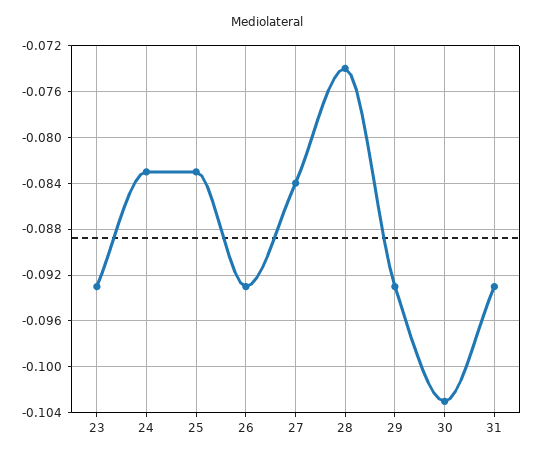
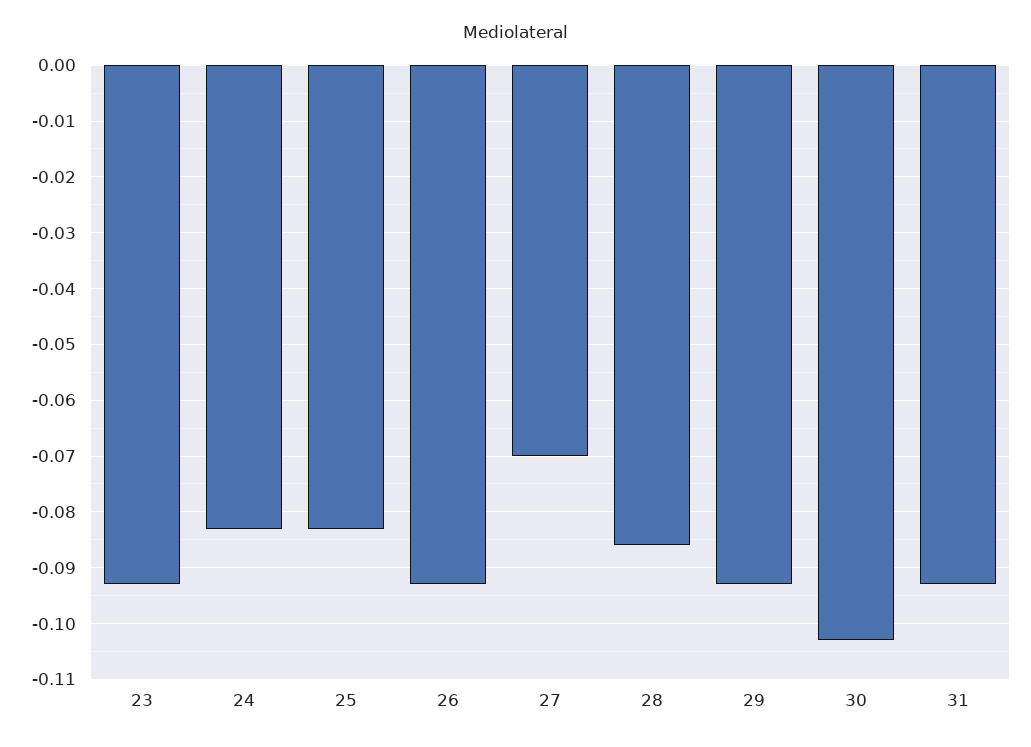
  {
    "23": -0.093,
    "24": -0.083,
    "25": -0.083,
    "26": -0.093,
-   "27": -0.084,
+   "27": -0.07,
-   "28": -0.074,
+   "28": -0.085,
    "29": -0.093,
    "30": -0.103,
    "31": -0.093
  }

